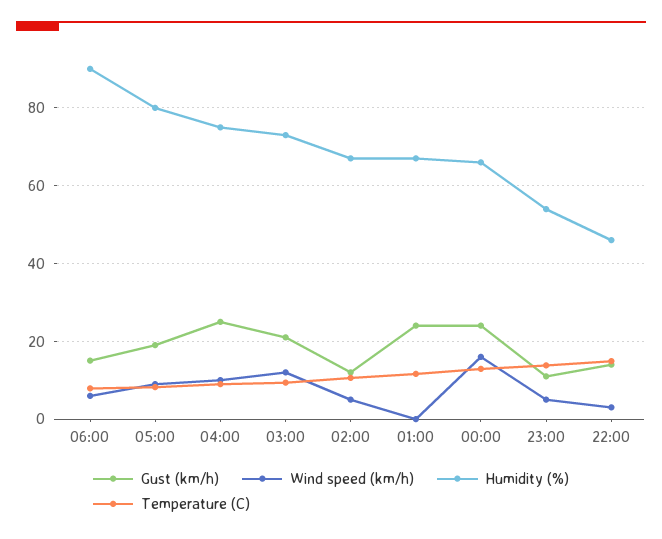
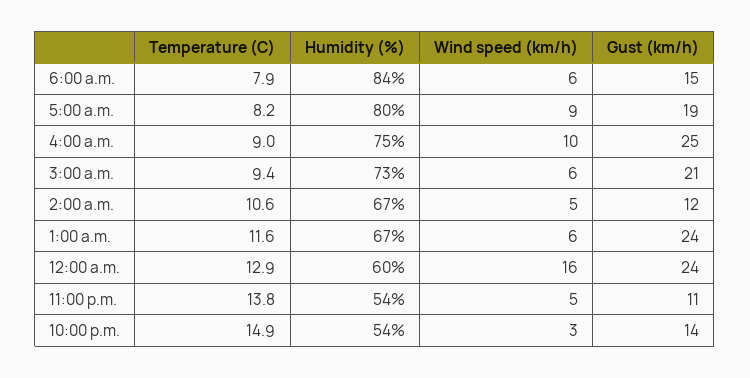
  {
    "Gust (km/h)": {
      "06:00": 15,
      "05:00": 19,
      "04:00": 25,
      "03:00": 21,
      "02:00": 12,
      "01:00": 24,
      "00:00": 24,
      "23:00": 11,
      "22:00": 14
    },
    "Wind speed (km/h)": {
      "06:00": 6,
      "05:00": 9,
      "04:00": 10,
-     "03:00": 12,
+     "03:00": 6,
      "02:00": 5,
-     "01:00": 0,
+     "01:00": 6,
      "00:00": 16,
      "23:00": 5,
      "22:00": 3
    },
    "Humidity (%)": {
-     "06:00": 90,
+     "06:00": 84,
      "05:00": 80,
      "04:00": 75,
      "03:00": 73,
      "02:00": 67,
      "01:00": 67,
-     "00:00": 66,
+     "00:00": 60,
      "23:00": 54,
-     "22:00": 46
+     "22:00": 54
    },
    "Temperature (C)": {
      "06:00": 7.9,
      "05:00": 8.2,
      "04:00": 9,
      "03:00": 9.4,
      "02:00": 10.6,
      "01:00": 11.6,
      "00:00": 12.9,
      "23:00": 13.8,
      "22:00": 14.9
    }
  }

